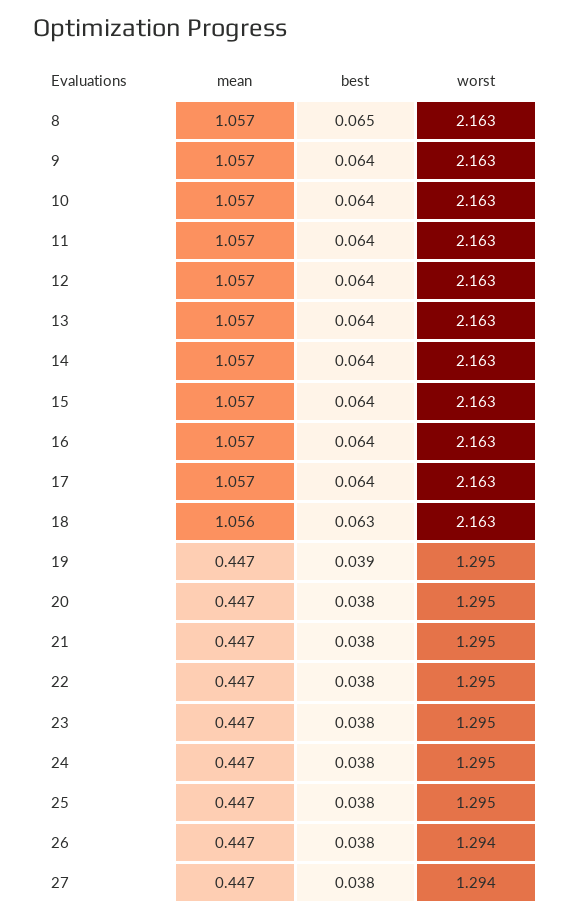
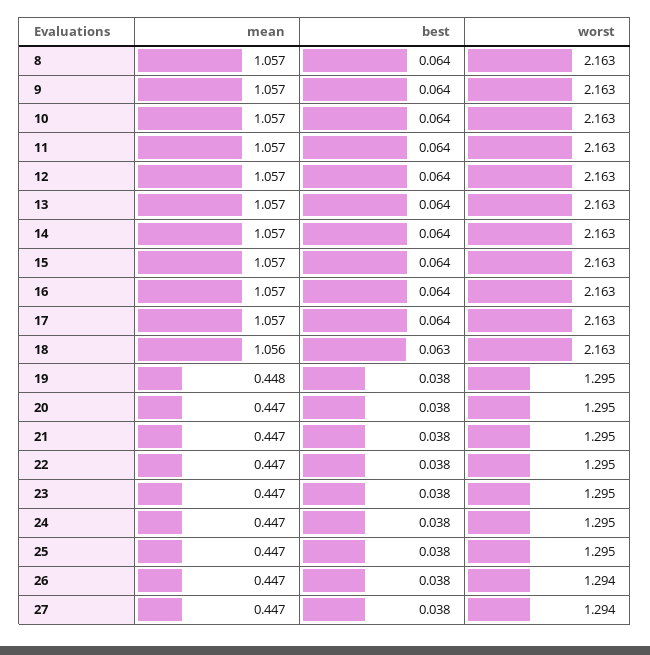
  {
    "mean": {
      "8": 1.057,
      "9": 1.057,
      "10": 1.057,
      "11": 1.057,
      "12": 1.057,
      "13": 1.057,
      "14": 1.057,
      "15": 1.057,
      "16": 1.057,
      "17": 1.057,
      "18": 1.056,
-     "19": 0.447,
+     "19": 0.448,
      "20": 0.447,
      "21": 0.447,
      "22": 0.447,
      "23": 0.447,
      "24": 0.447,
      "25": 0.447,
      "26": 0.447,
      "27": 0.447
    },
    "best": {
-     "8": 0.065,
+     "8": 0.064,
      "9": 0.064,
      "10": 0.064,
      "11": 0.064,
      "12": 0.064,
      "13": 0.064,
      "14": 0.064,
      "15": 0.064,
      "16": 0.064,
      "17": 0.064,
      "18": 0.063,
-     "19": 0.039,
+     "19": 0.038,
      "20": 0.038,
      "21": 0.038,
      "22": 0.038,
      "23": 0.038,
      "24": 0.038,
      "25": 0.038,
      "26": 0.038,
      "27": 0.038
    },
    "worst": {
      "8": 2.163,
      "9": 2.163,
      "10": 2.163,
      "11": 2.163,
      "12": 2.163,
      "13": 2.163,
      "14": 2.163,
      "15": 2.163,
      "16": 2.163,
      "17": 2.163,
      "18": 2.163,
      "19": 1.295,
      "20": 1.295,
      "21": 1.295,
      "22": 1.295,
      "23": 1.295,
      "24": 1.295,
      "25": 1.295,
      "26": 1.294,
      "27": 1.294
    }
  }

